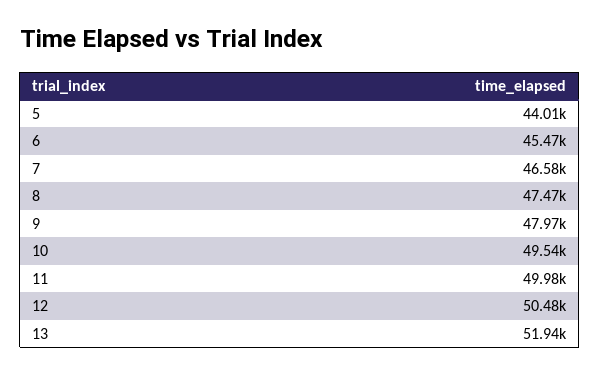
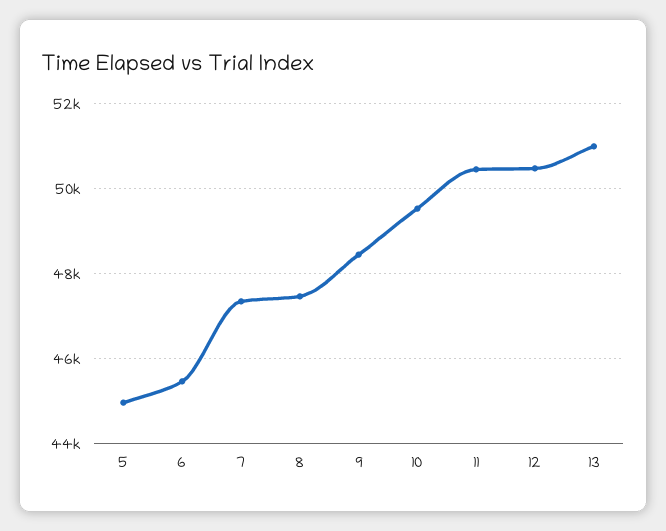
  {
-   "5": 44010,
+   "5": 45000,
    "6": 45470,
-   "7": 46580,
+   "7": 47400,
    "8": 47470,
-   "9": 47970,
+   "9": 48400,
    "10": 49540,
-   "11": 49980,
+   "11": 50400,
    "12": 50480,
-   "13": 51940
+   "13": 51000
  }

